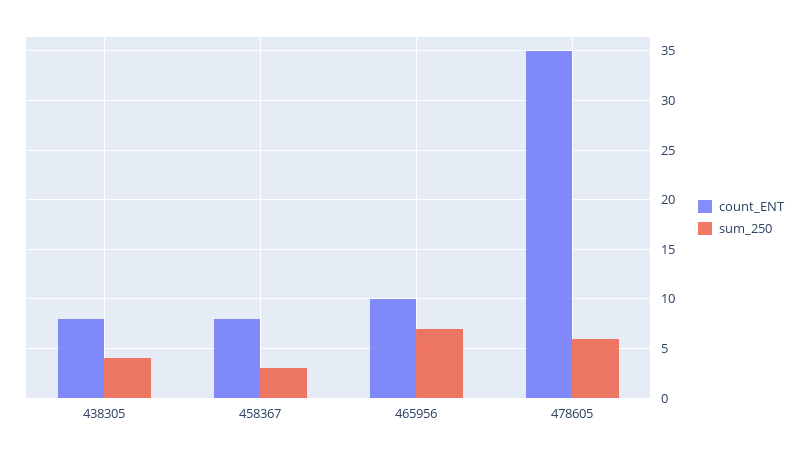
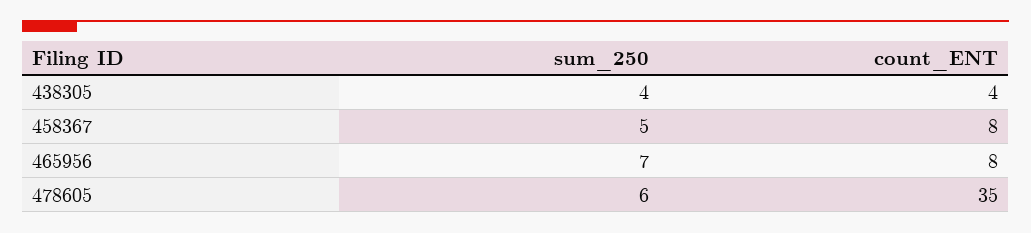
  {
    "count_ENT": {
-     "438305": 8,
+     "438305": 4,
      "458367": 8,
-     "465956": 10,
+     "465956": 8,
      "478605": 35
    },
    "sum_250": {
      "438305": 4,
-     "458367": 3,
+     "458367": 5,
      "465956": 7,
      "478605": 6
    }
  }

